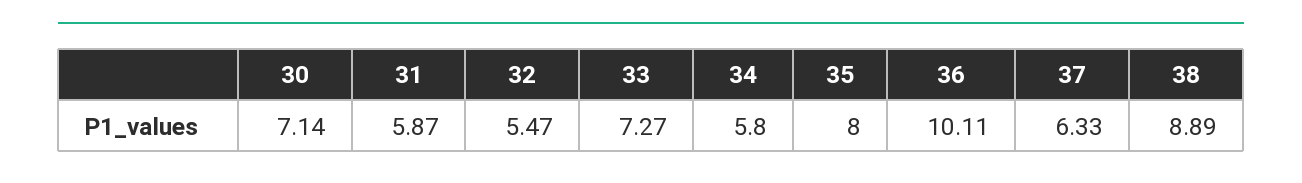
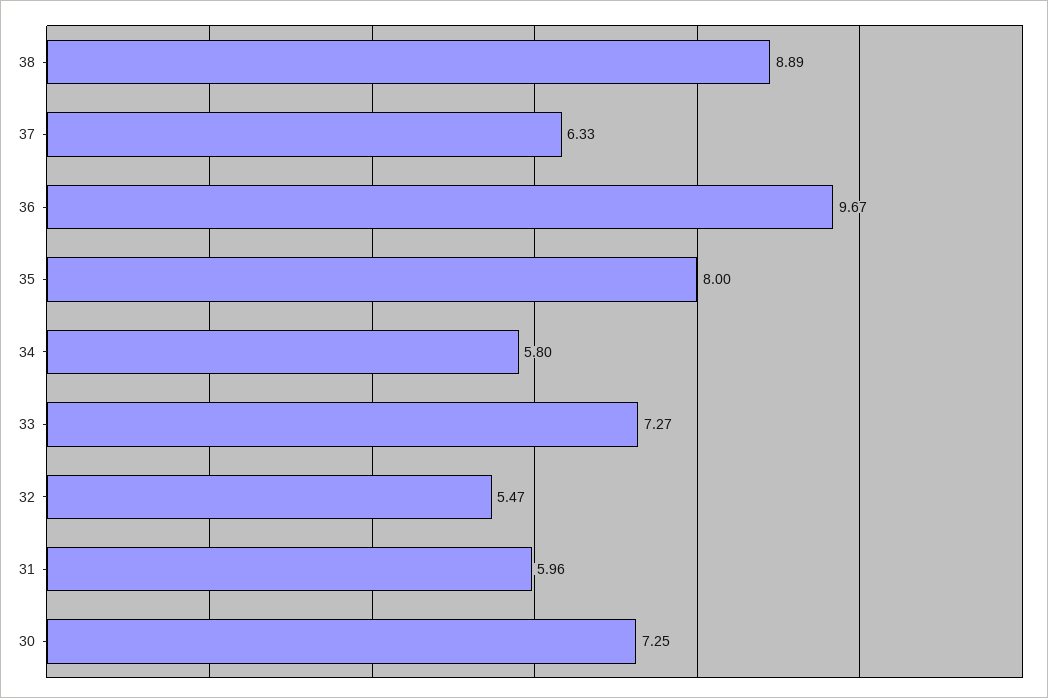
  {
-   "30": 7.14,
+   "30": 7.25,
-   "31": 5.87,
+   "31": 5.96,
    "32": 5.47,
    "33": 7.27,
    "34": 5.8,
    "35": 8,
-   "36": 10.11,
+   "36": 9.67,
    "37": 6.33,
    "38": 8.89
  }

